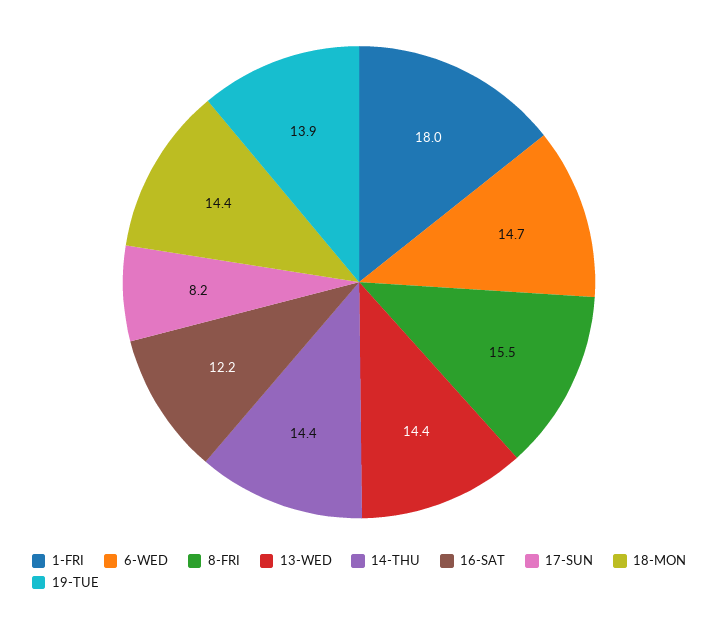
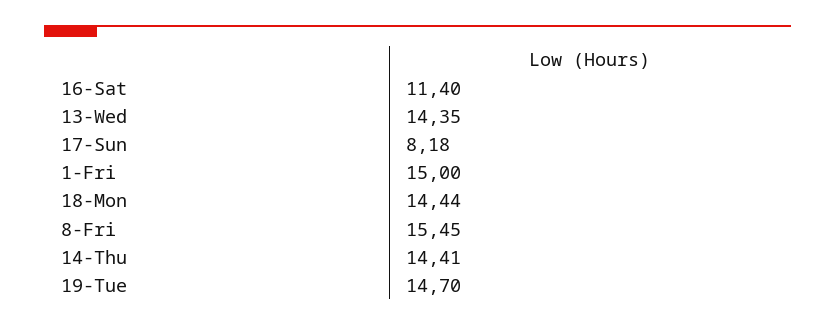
  {
-   "1-FRI": 18,
+   "1-FRI": 15,
-   "6-WED": 14.7,
    "8-FRI": 15.45,
    "13-WED": 14.35,
    "14-THU": 14.41,
-   "16-SAT": 12.2,
+   "16-SAT": 11.4,
    "17-SUN": 8.18,
    "18-MON": 14.44,
-   "19-TUE": 13.9
+   "19-TUE": 14.7
  }

